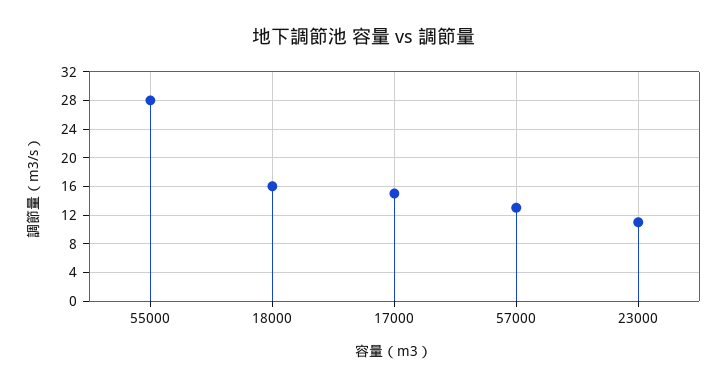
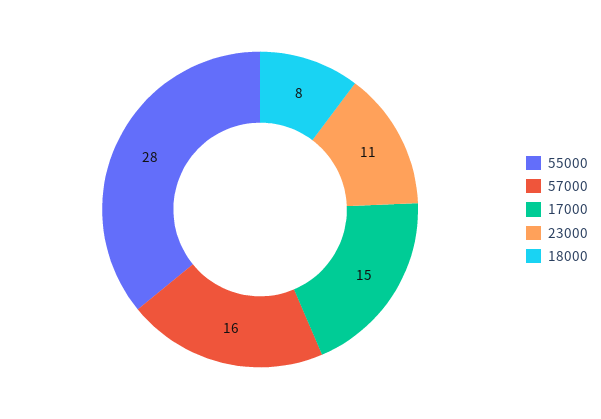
  {
    "55000": 28,
-   "18000": 16,
+   "18000": 8,
    "17000": 15,
-   "57000": 13,
+   "57000": 16,
    "23000": 11
  }

